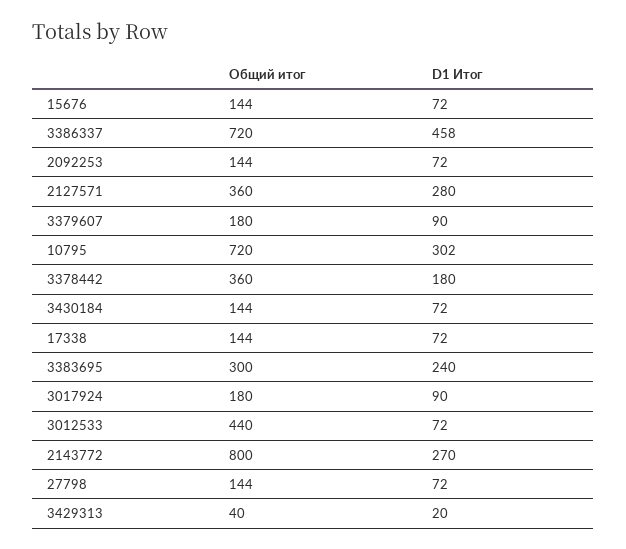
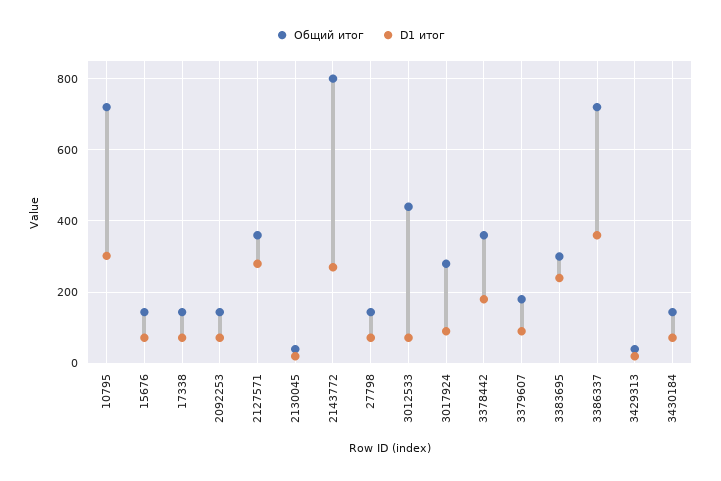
  {
    "Общий итог": {
      "15676": 144,
      "3386337": 720,
      "2092253": 144,
      "2127571": 360,
      "3379607": 180,
      "10795": 720,
      "3378442": 360,
      "3430184": 144,
      "17338": 144,
      "3383695": 300,
-     "3017924": 180,
+     "3017924": 280,
      "3012533": 440,
      "2143772": 800,
      "27798": 144,
-     "3429313": 40
+     "3429313": 40,
+     "2130045": 40
    },
    "D1 Итог": {
      "15676": 72,
-     "3386337": 458,
+     "3386337": 360,
      "2092253": 72,
      "2127571": 280,
      "3379607": 90,
      "10795": 302,
      "3378442": 180,
      "3430184": 72,
      "17338": 72,
      "3383695": 240,
      "3017924": 90,
      "3012533": 72,
      "2143772": 270,
      "27798": 72,
-     "3429313": 20
+     "3429313": 20,
+     "2130045": 20
    }
  }

